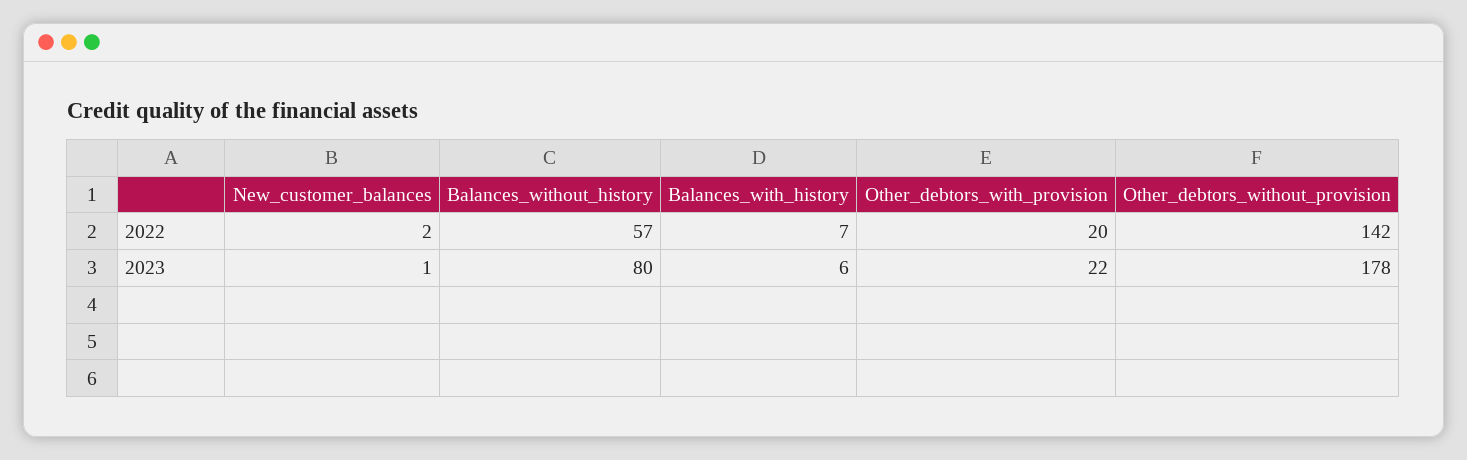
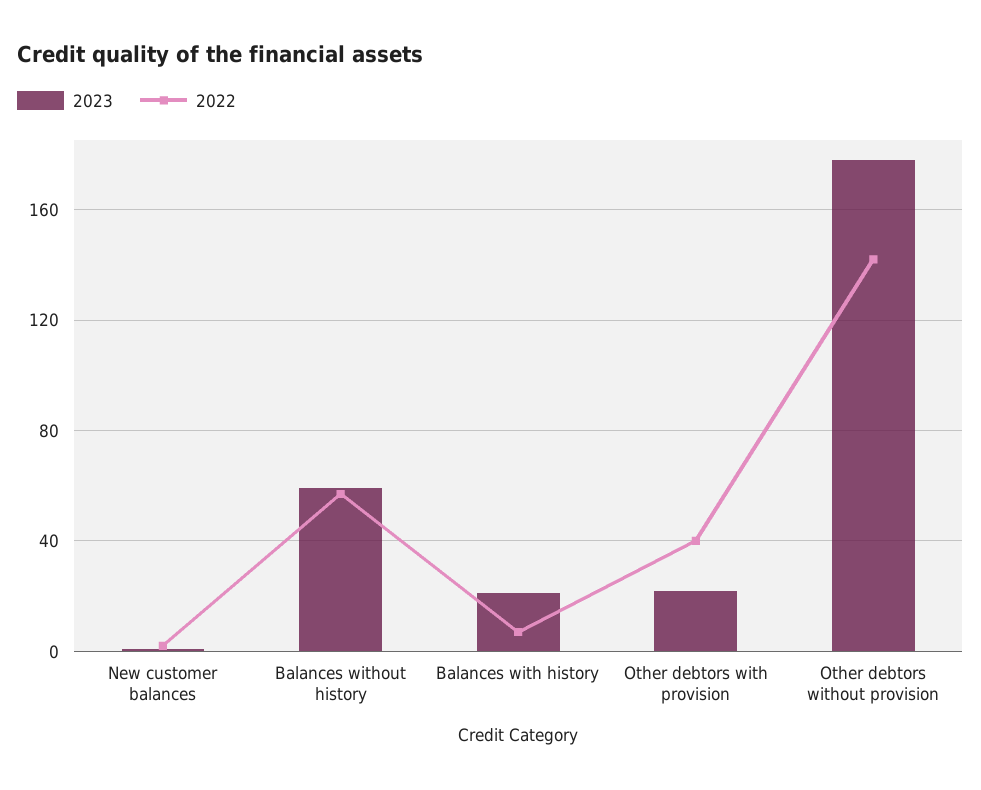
  {
    "2022": {
      "New_customer_balances": 2,
      "Balances_without_history": 57,
      "Balances_with_history": 7,
-     "Other_debtors_with_provision": 20,
+     "Other_debtors_with_provision": 40,
      "Other_debtors_without_provision": 142
    },
    "2023": {
      "New_customer_balances": 1,
-     "Balances_without_history": 80,
+     "Balances_without_history": 60,
-     "Balances_with_history": 6,
+     "Balances_with_history": 20,
      "Other_debtors_with_provision": 22,
      "Other_debtors_without_provision": 178
    }
  }

